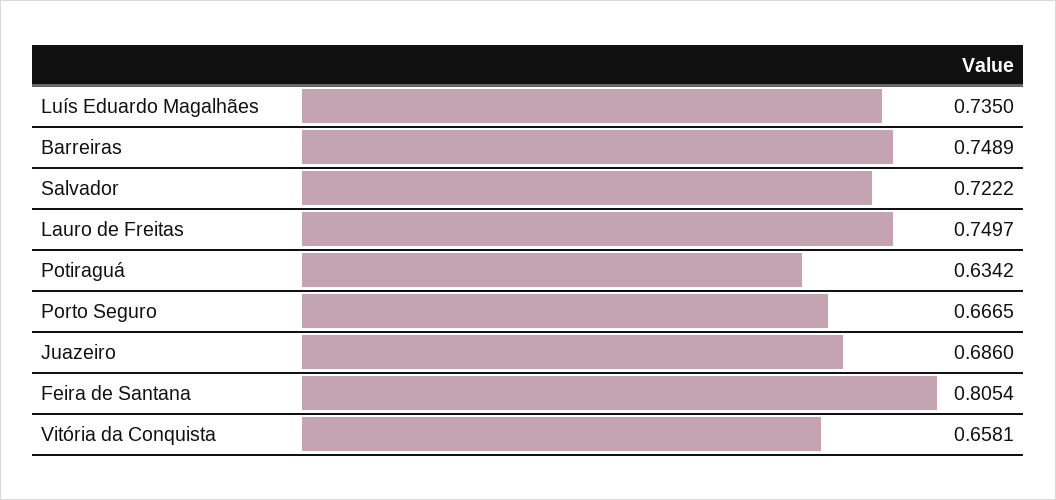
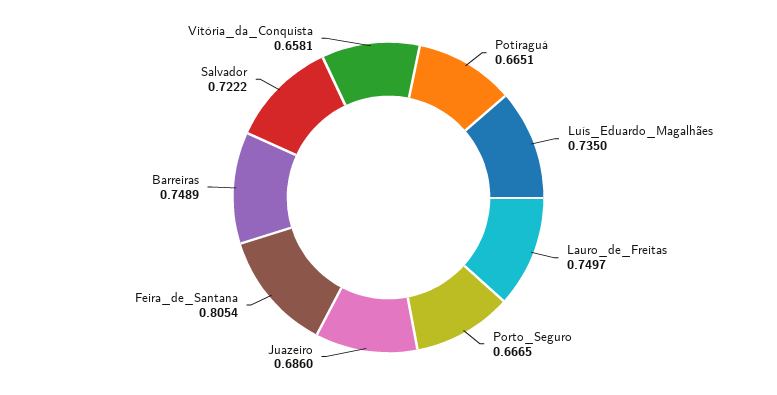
  {
    "Luís Eduardo Magalhães": 0.735,
    "Barreiras": 0.7489,
    "Salvador": 0.7222,
    "Lauro de Freitas": 0.7497,
-   "Potiraguá": 0.6342,
+   "Potiraguá": 0.6651,
    "Porto Seguro": 0.6665,
    "Juazeiro": 0.686,
    "Feira de Santana": 0.8054,
    "Vitória da Conquista": 0.6581
  }

